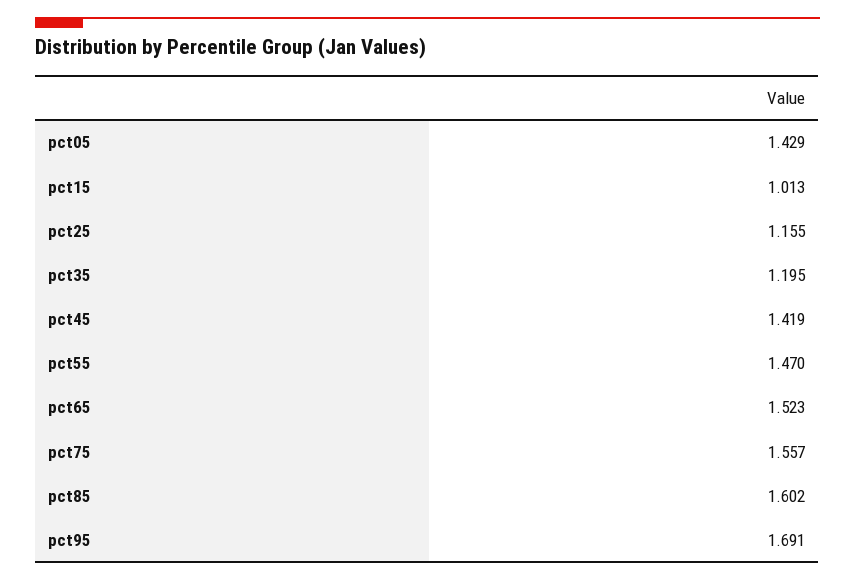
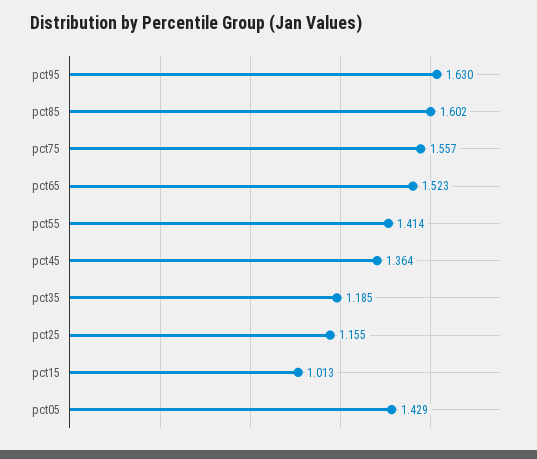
  {
    "pct05": 1.429,
    "pct15": 1.013,
    "pct25": 1.155,
-   "pct35": 1.195,
+   "pct35": 1.185,
-   "pct45": 1.419,
+   "pct45": 1.364,
-   "pct55": 1.47,
+   "pct55": 1.414,
    "pct65": 1.523,
    "pct75": 1.557,
    "pct85": 1.602,
-   "pct95": 1.691
+   "pct95": 1.63
  }

